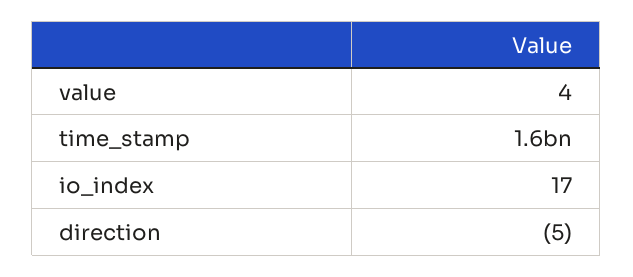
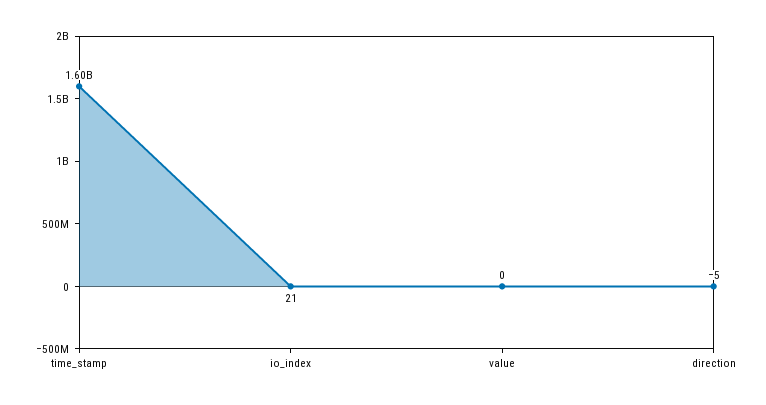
  {
-   "value": 4,
+   "value": 0,
    "time_stamp": 1600000000,
-   "io_index": 17,
+   "io_index": 21,
    "direction": -5
  }

